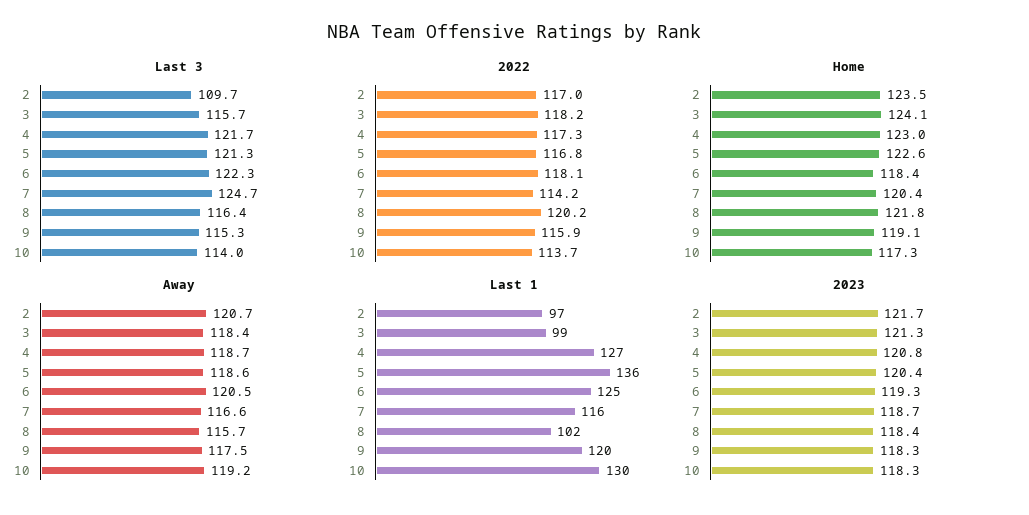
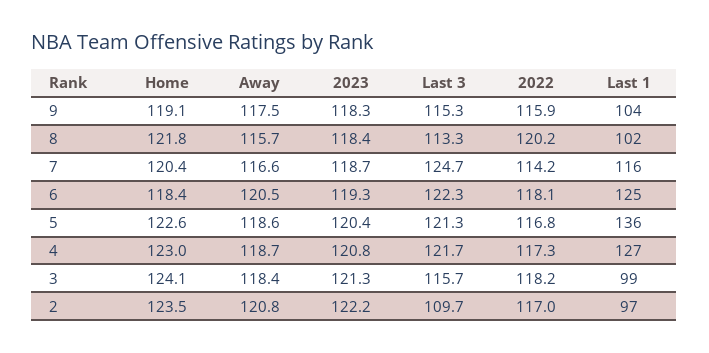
  {
    "Last 3": {
      "2": 109.7,
      "3": 115.7,
      "4": 121.7,
      "5": 121.3,
      "6": 122.3,
      "7": 124.7,
-     "8": 116.4,
+     "8": 113.3,
-     "9": 115.3,
+     "9": 115.3
-     "10": 114
    },
    "2022": {
      "2": 117,
      "3": 118.2,
      "4": 117.3,
      "5": 116.8,
      "6": 118.1,
      "7": 114.2,
      "8": 120.2,
-     "9": 115.9,
+     "9": 115.9
-     "10": 113.7
    },
    "Home": {
      "2": 123.5,
      "3": 124.1,
      "4": 123,
      "5": 122.6,
      "6": 118.4,
      "7": 120.4,
      "8": 121.8,
-     "9": 119.1,
+     "9": 119.1
-     "10": 117.3
    },
    "Away": {
-     "2": 120.7,
+     "2": 120.8,
      "3": 118.4,
      "4": 118.7,
      "5": 118.6,
      "6": 120.5,
      "7": 116.6,
      "8": 115.7,
-     "9": 117.5,
+     "9": 117.5
-     "10": 119.2
    },
    "Last 1": {
      "2": 97,
      "3": 99,
      "4": 127,
      "5": 136,
      "6": 125,
      "7": 116,
      "8": 102,
-     "9": 120,
+     "9": 104
-     "10": 130
    },
    "2023": {
-     "2": 121.7,
+     "2": 122.2,
      "3": 121.3,
      "4": 120.8,
      "5": 120.4,
      "6": 119.3,
      "7": 118.7,
      "8": 118.4,
-     "9": 118.3,
+     "9": 118.3
-     "10": 118.3
    }
  }

